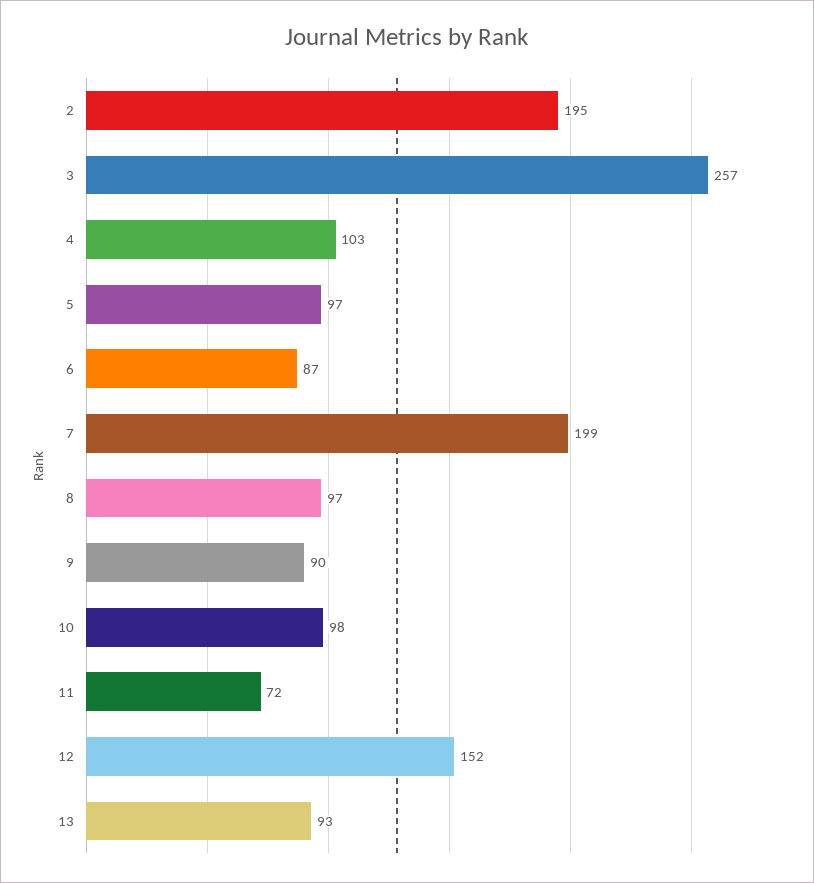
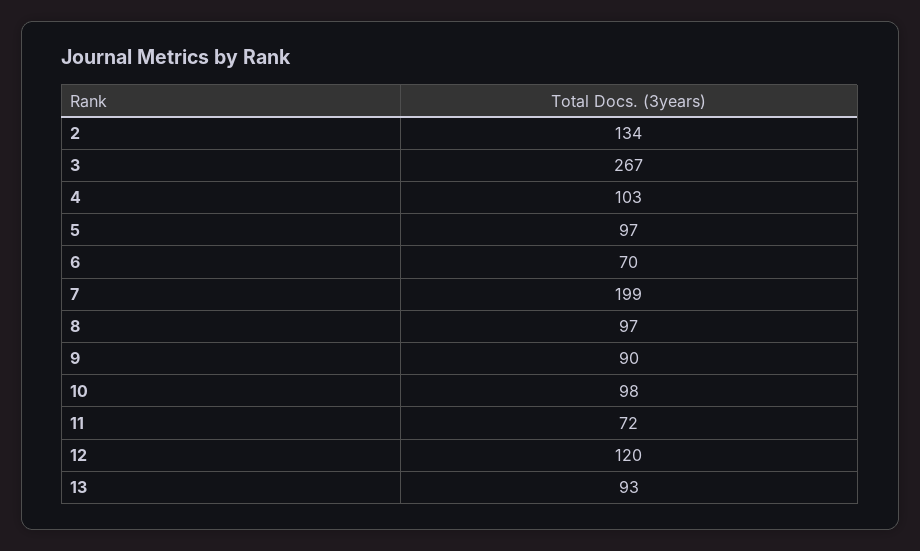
  {
-   "2": 195,
+   "2": 134,
-   "3": 257,
+   "3": 267,
    "4": 103,
    "5": 97,
-   "6": 87,
+   "6": 70,
    "7": 199,
    "8": 97,
    "9": 90,
    "10": 98,
    "11": 72,
-   "12": 152,
+   "12": 120,
    "13": 93
  }

